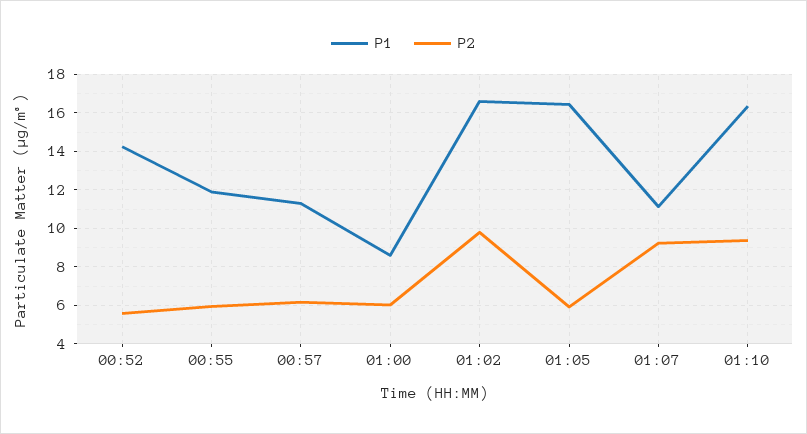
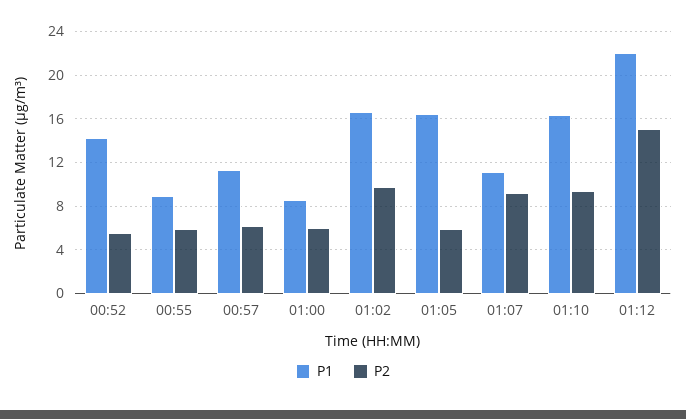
  {
    "P1": {
      "00:52": 14.5,
-     "00:55": 12,
+     "00:55": 9,
      "00:57": 11.5,
      "01:00": 8.5,
      "01:02": 16.5,
      "01:05": 16.5,
      "01:07": 11,
-     "01:10": 16.5
+     "01:10": 16.5,
+     "01:12": 22
    },
    "P2": {
      "00:52": 5.5,
      "00:55": 6,
      "00:57": 6,
      "01:00": 6,
      "01:02": 10,
      "01:05": 6,
      "01:07": 9,
-     "01:10": 9.5
+     "01:10": 9.5,
+     "01:12": 15
    }
  }

